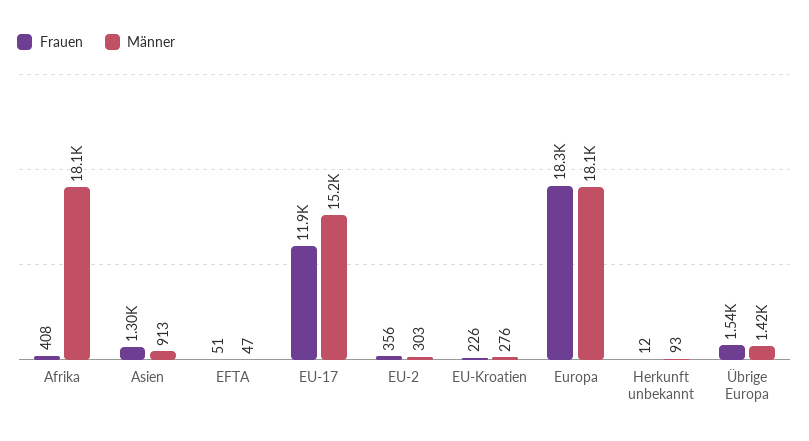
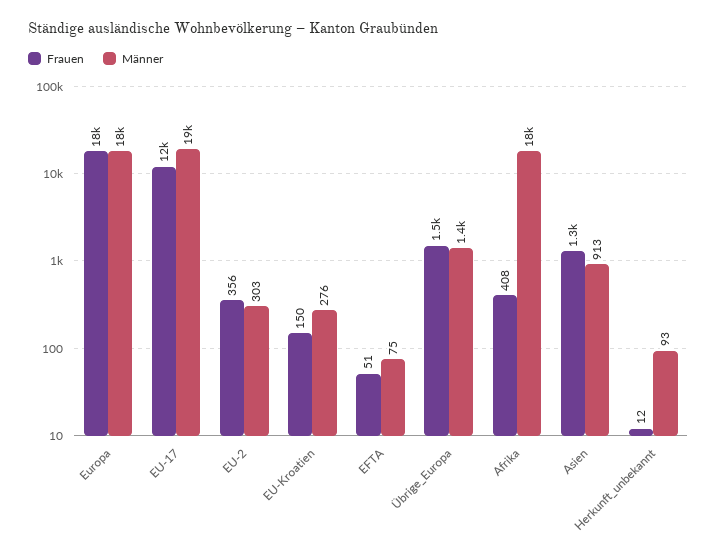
  {
    "Frauen": {
      "Afrika": 408,
      "Asien": 1300,
      "EFTA": 51,
      "EU-17": 11900,
      "EU-2": 356,
-     "EU-Kroatien": 226,
+     "EU-Kroatien": 150,
      "Europa": 18300,
      "Herkunft unbekannt": 12,
      "Übrige Europa": 1540
    },
    "Männer": {
      "Afrika": 18100,
      "Asien": 913,
-     "EFTA": 47,
+     "EFTA": 75,
-     "EU-17": 15200,
+     "EU-17": 19000,
      "EU-2": 303,
      "EU-Kroatien": 276,
      "Europa": 18100,
      "Herkunft unbekannt": 93,
      "Übrige Europa": 1420
    }
  }

